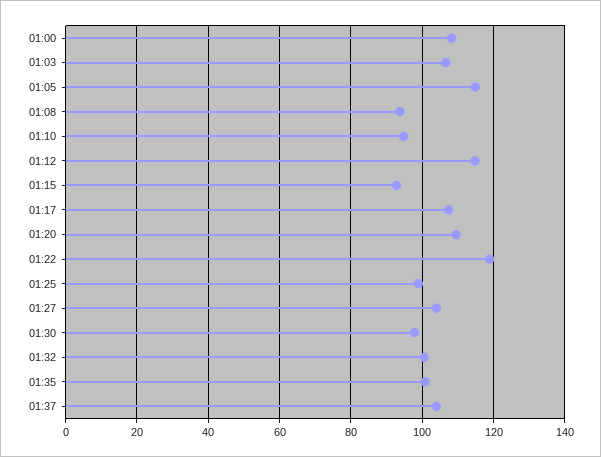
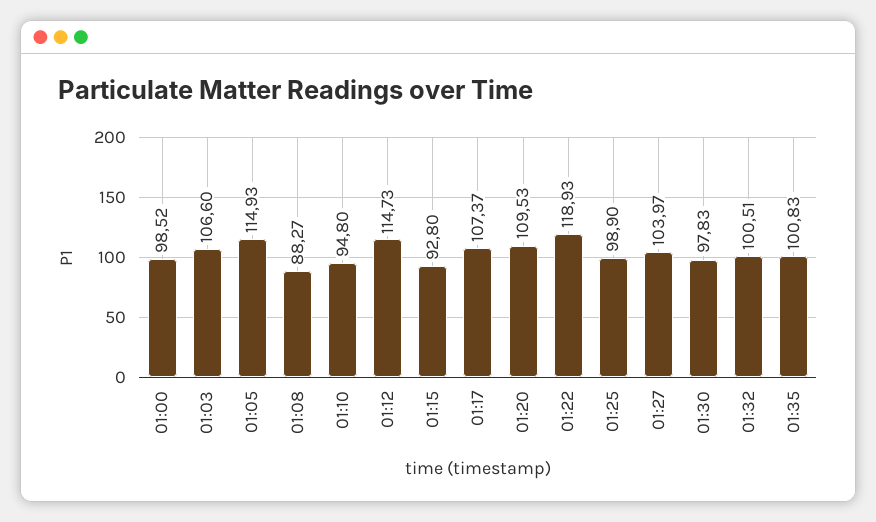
  {
-   "01:00": 108,
+   "01:00": 98.52,
    "01:03": 106.6,
    "01:05": 114.93,
-   "01:08": 94,
+   "01:08": 88.27,
    "01:10": 94.8,
    "01:12": 114.73,
    "01:15": 92.8,
    "01:17": 107.37,
    "01:20": 109.53,
    "01:22": 118.93,
    "01:25": 98.9,
    "01:27": 103.97,
    "01:30": 97.83,
    "01:32": 100.51,
-   "01:35": 100.83,
+   "01:35": 100.83
-   "01:37": 104
  }

